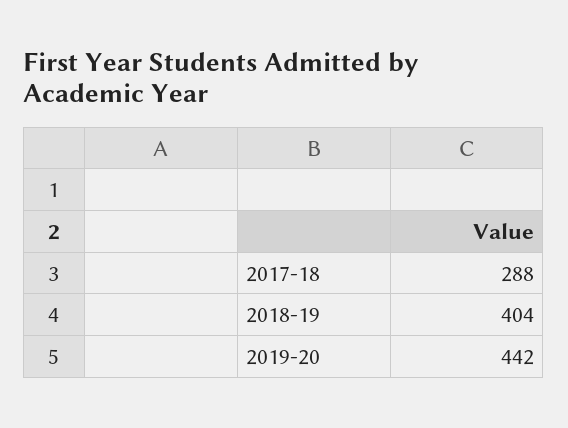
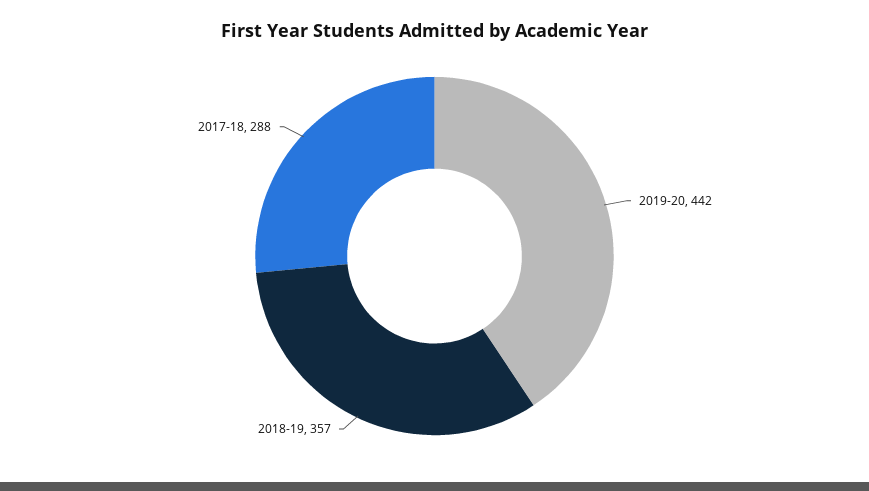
  {
    "2017-18": 288,
-   "2018-19": 404,
+   "2018-19": 357,
    "2019-20": 442
  }

